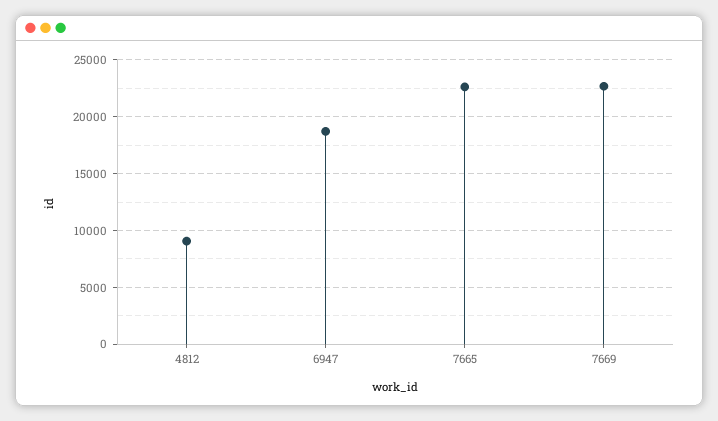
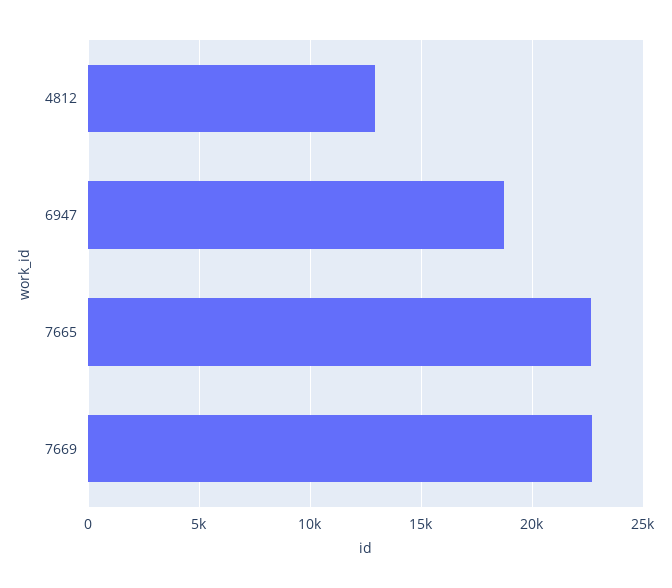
  {
-   "4812": 9000,
+   "4812": 13000,
    "6947": 18500,
    "7665": 22500,
    "7669": 22500
  }

